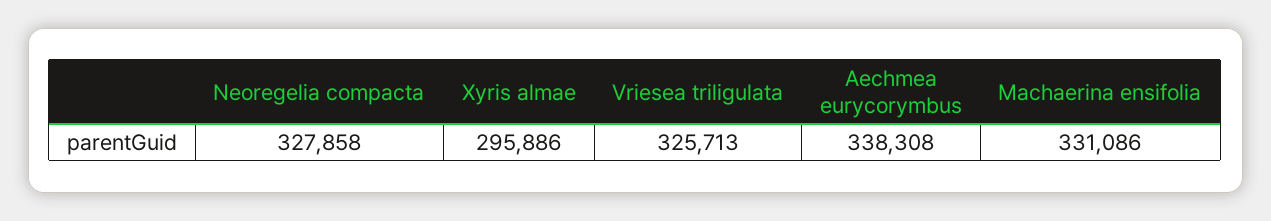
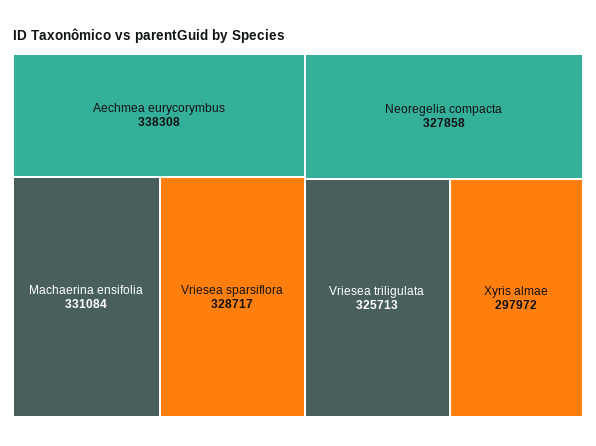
  {
    "Neoregelia compacta": 327858,
-   "Xyris almae": 295886,
+   "Xyris almae": 297972,
    "Vriesea triligulata": 325713,
    "Aechmea eurycorymbus": 338308,
-   "Machaerina ensifolia": 331086
+   "Machaerina ensifolia": 331084,
+   "Vriesea sparsiflora": 328717
  }

